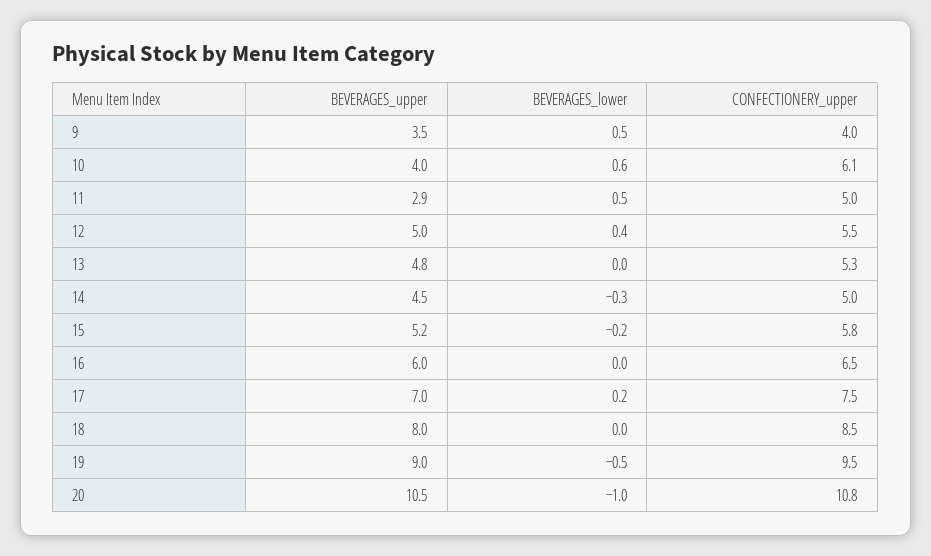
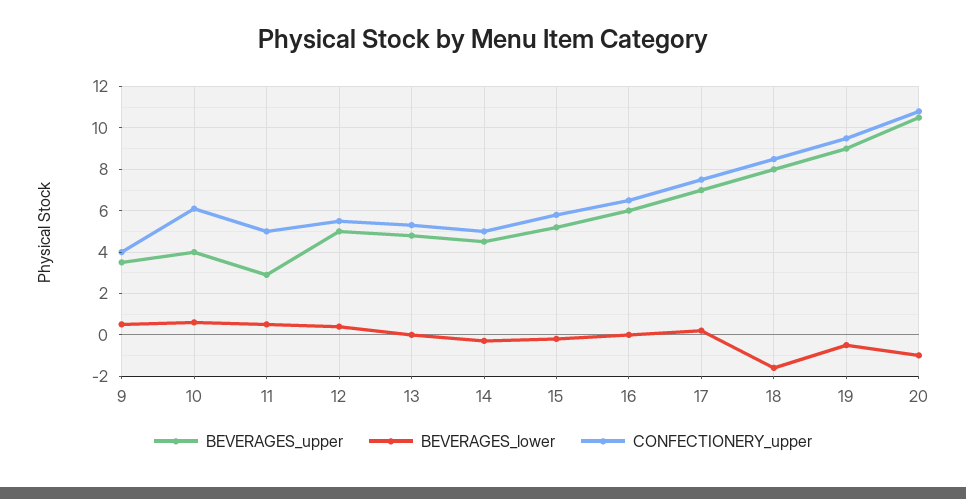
  {
    "BEVERAGES_upper": {
      "9": 3.5,
      "10": 4,
      "11": 2.9,
      "12": 5,
      "13": 4.8,
      "14": 4.5,
      "15": 5.2,
      "16": 6,
      "17": 7,
      "18": 8,
      "19": 9,
      "20": 10.5
    },
    "BEVERAGES_lower": {
      "9": 0.5,
      "10": 0.6,
      "11": 0.5,
      "12": 0.4,
      "13": 0,
      "14": -0.3,
      "15": -0.2,
      "16": 0,
      "17": 0.2,
-     "18": 0,
+     "18": -1.5,
      "19": -0.5,
      "20": -1
    },
    "CONFECTIONERY_upper": {
      "9": 4,
      "10": 6.1,
      "11": 5,
      "12": 5.5,
      "13": 5.3,
      "14": 5,
      "15": 5.8,
      "16": 6.5,
      "17": 7.5,
      "18": 8.5,
      "19": 9.5,
      "20": 10.8
    }
  }

